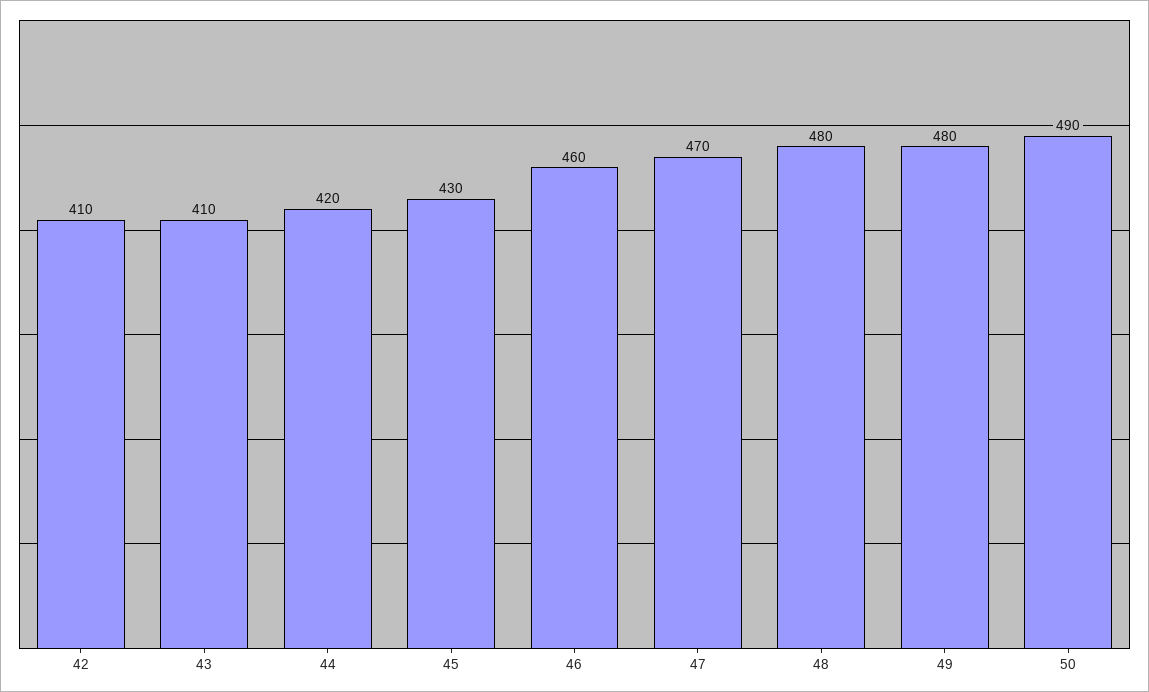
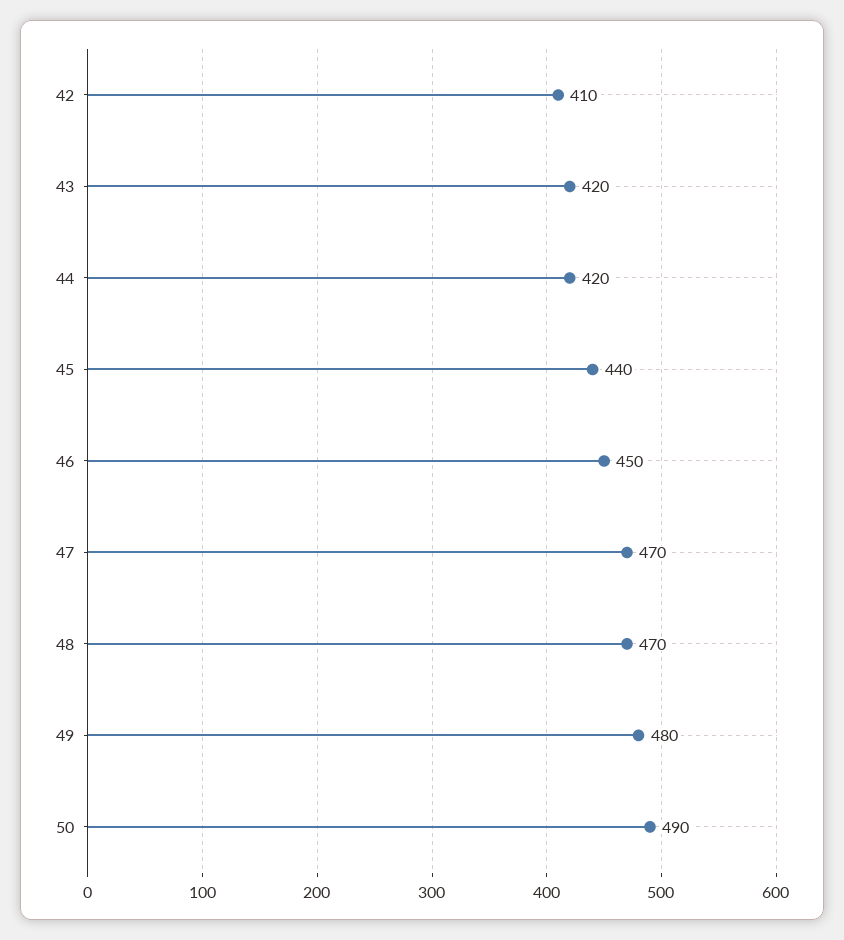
  {
    "42": 410,
-   "43": 410,
+   "43": 420,
    "44": 420,
-   "45": 430,
+   "45": 440,
-   "46": 460,
+   "46": 450,
    "47": 470,
-   "48": 480,
+   "48": 470,
    "49": 480,
    "50": 490
  }

